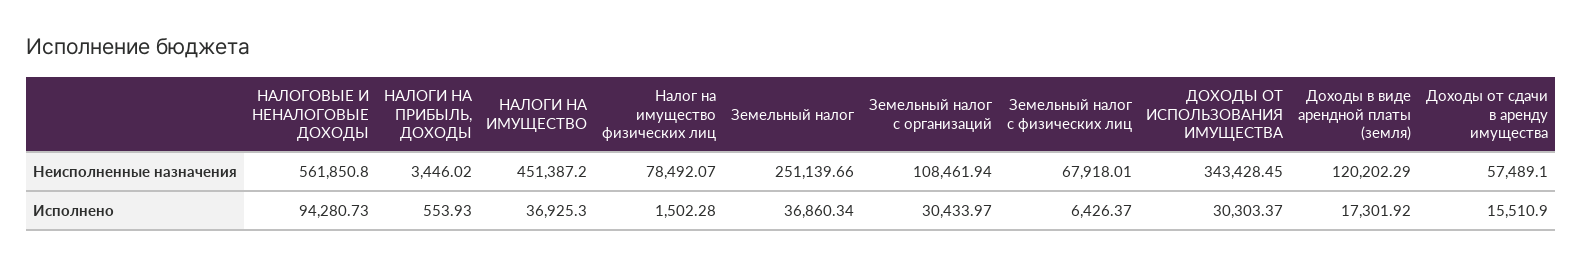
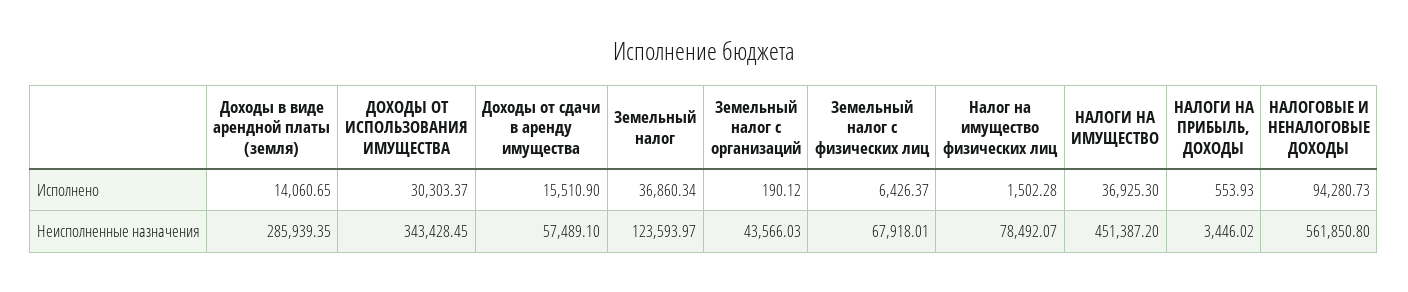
  {
    "НАЛОГОВЫЕ И НЕНАЛОГОВЫЕ ДОХОДЫ": {
      "Неисполненные назначения": 561850.8,
      "Исполнено": 94280.73
    },
    "НАЛОГИ НА ПРИБЫЛЬ, ДОХОДЫ": {
      "Неисполненные назначения": 3446.02,
      "Исполнено": 553.93
    },
    "НАЛОГИ НА ИМУЩЕСТВО": {
      "Неисполненные назначения": 451387.2,
      "Исполнено": 36925.3
    },
    "Налог на имущество физических лиц": {
      "Неисполненные назначения": 78492.07,
      "Исполнено": 1502.28
    },
    "Земельный налог": {
-     "Неисполненные назначения": 251139.66,
+     "Неисполненные назначения": 123593.97,
      "Исполнено": 36860.34
    },
    "Земельный налог с организаций": {
-     "Неисполненные назначения": 108461.94,
+     "Неисполненные назначения": 43566.03,
-     "Исполнено": 30433.97
+     "Исполнено": 190.12
    },
    "Земельный налог с физических лиц": {
      "Неисполненные назначения": 67918.01,
      "Исполнено": 6426.37
    },
    "ДОХОДЫ ОТ ИСПОЛЬЗОВАНИЯ ИМУЩЕСТВА": {
      "Неисполненные назначения": 343428.45,
      "Исполнено": 30303.37
    },
    "Доходы в виде арендной платы (земля)": {
-     "Неисполненные назначения": 120202.29,
+     "Неисполненные назначения": 285939.35,
-     "Исполнено": 17301.92
+     "Исполнено": 14060.65
    },
    "Доходы от сдачи в аренду имущества": {
      "Неисполненные назначения": 57489.1,
      "Исполнено": 15510.9
    }
  }

